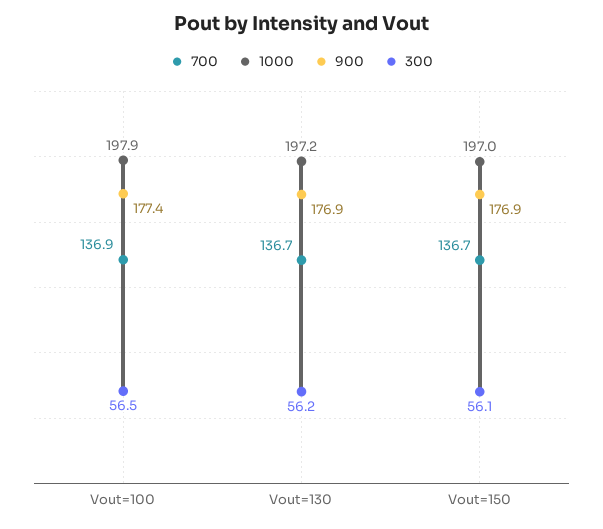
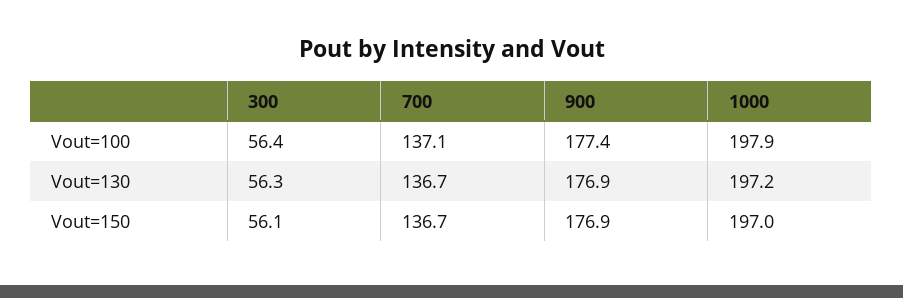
  {
    "700": {
-     "Vout=100": 136.9,
+     "Vout=100": 137.1,
      "Vout=130": 136.7,
      "Vout=150": 136.7
    },
    "1000": {
      "Vout=100": 197.9,
      "Vout=130": 197.2,
      "Vout=150": 197
    },
    "900": {
      "Vout=100": 177.4,
      "Vout=130": 176.9,
      "Vout=150": 176.9
    },
    "300": {
-     "Vout=100": 56.5,
+     "Vout=100": 56.4,
-     "Vout=130": 56.2,
+     "Vout=130": 56.3,
      "Vout=150": 56.1
    }
  }

